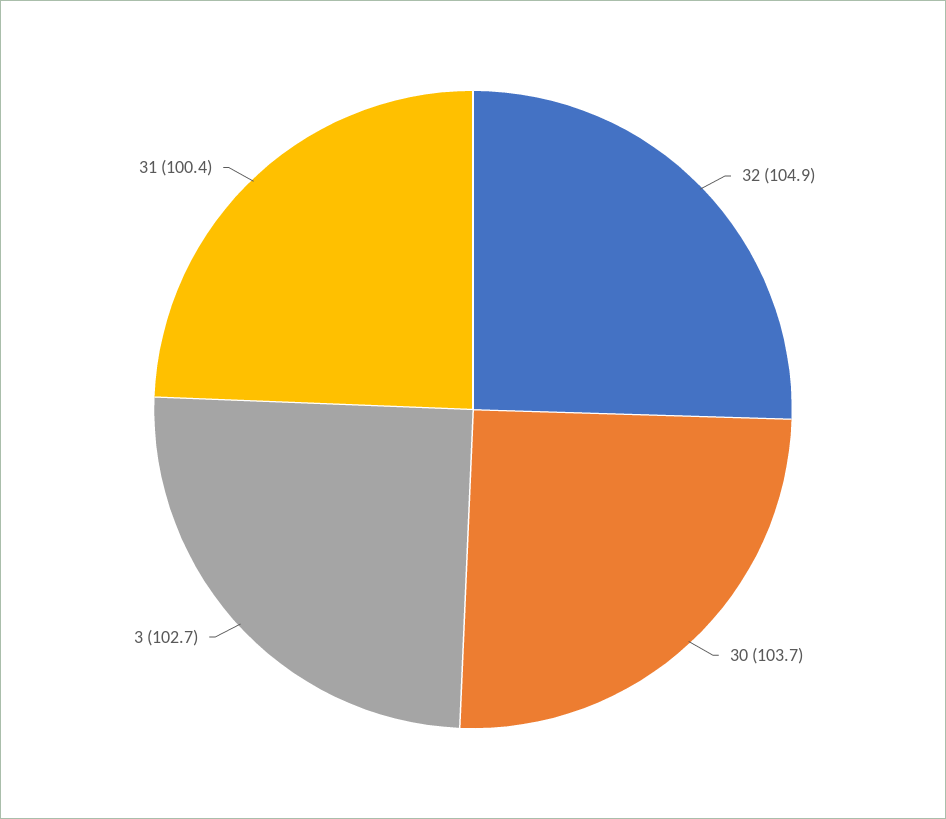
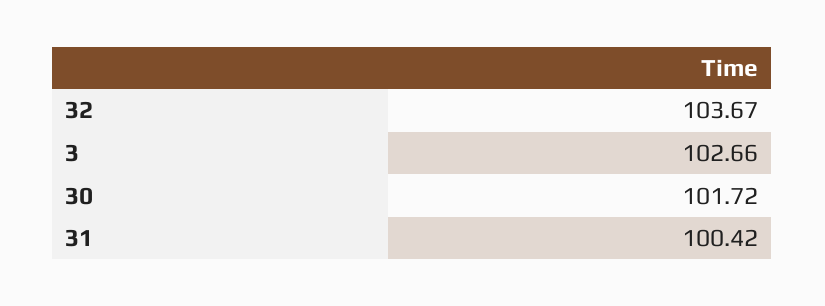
  {
-   "32": 104.9,
+   "32": 103.67,
-   "30": 103.7,
+   "30": 101.72,
    "3": 102.66,
    "31": 100.42
  }

